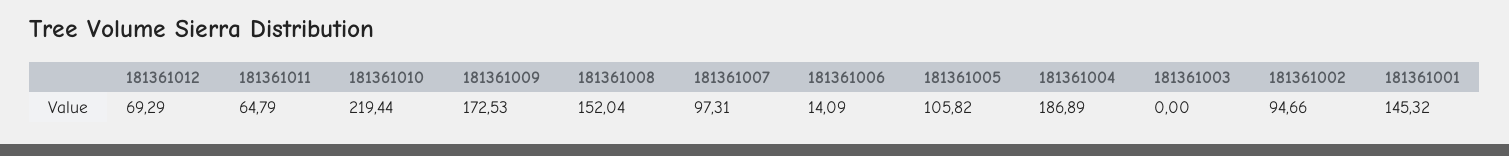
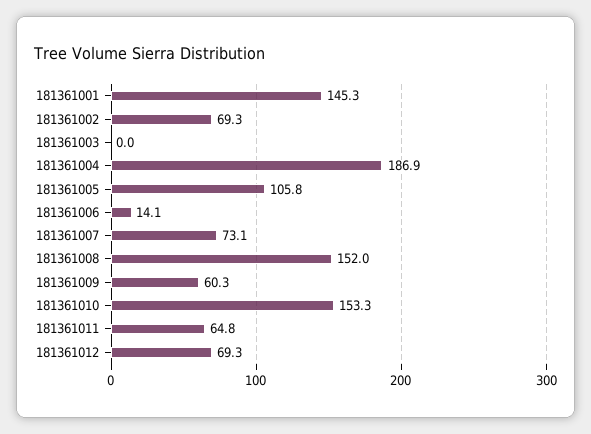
  {
    "181361012": 69.29,
    "181361011": 64.79,
-   "181361010": 219.44,
+   "181361010": 153.3,
-   "181361009": 172.53,
+   "181361009": 60.3,
    "181361008": 152.04,
-   "181361007": 97.31,
+   "181361007": 73.1,
    "181361006": 14.09,
    "181361005": 105.82,
    "181361004": 186.89,
    "181361003": 0,
-   "181361002": 94.66,
+   "181361002": 69.3,
    "181361001": 145.32
  }

